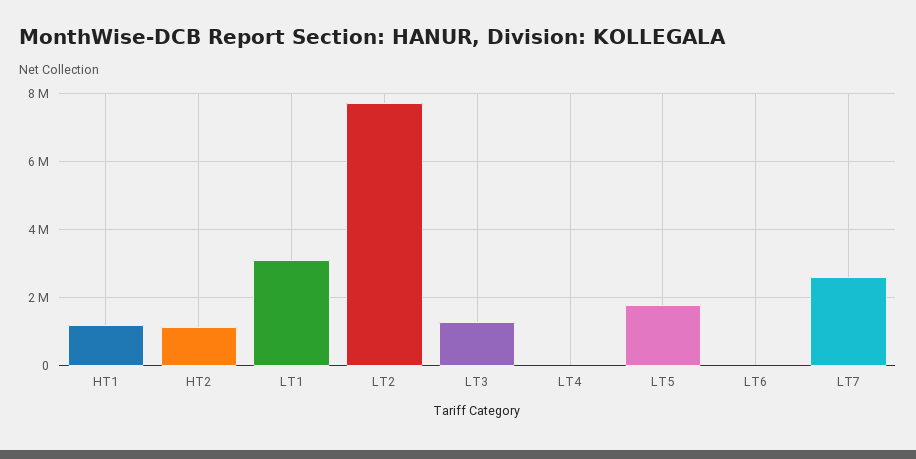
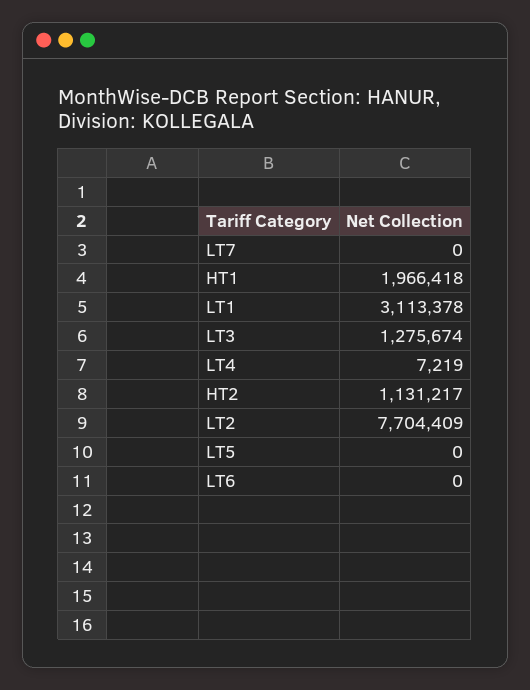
  {
-   "HT1": 1200000,
+   "HT1": 1966418,
    "HT2": 1131217,
    "LT1": 3113378,
    "LT2": 7704409,
    "LT3": 1275674,
    "LT4": 7219,
-   "LT5": 1800000,
+   "LT5": 0,
    "LT6": 0,
-   "LT7": 2600000
+   "LT7": 0
  }

